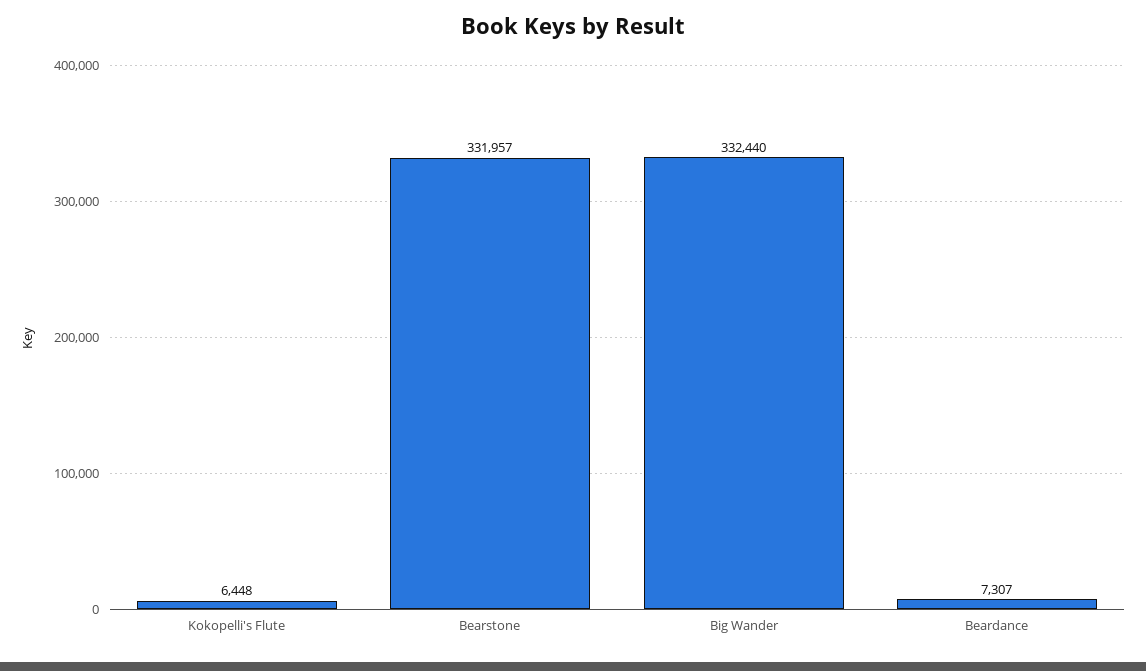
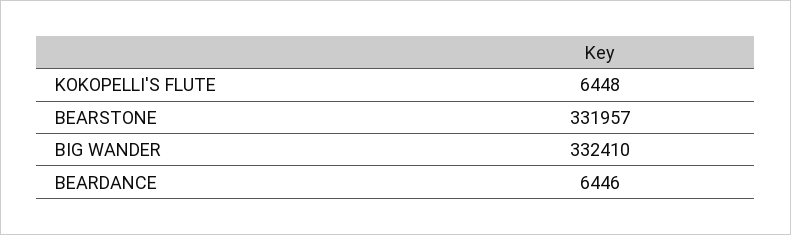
  {
    "Kokopelli's Flute": 6448,
    "Bearstone": 331957,
-   "Big Wander": 332440,
+   "Big Wander": 332410,
-   "Beardance": 7307
+   "Beardance": 6446
  }

